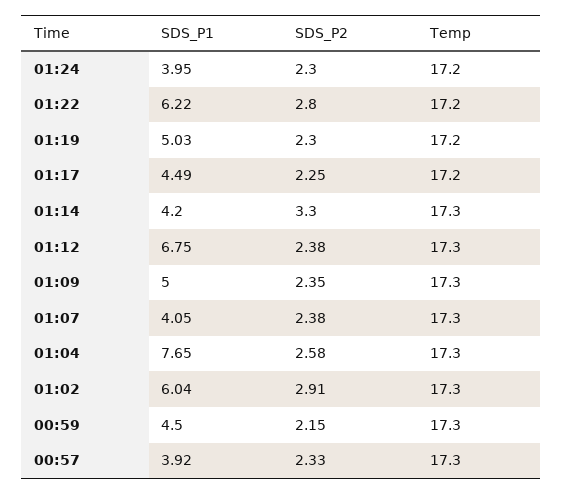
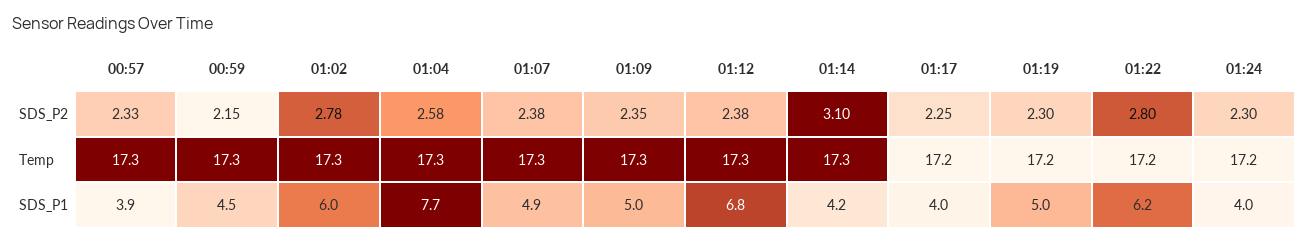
  {
    "SDS_P1": {
      "01:24": 3.95,
      "01:22": 6.22,
      "01:19": 5.03,
-     "01:17": 4.49,
+     "01:17": 4,
      "01:14": 4.2,
      "01:12": 6.75,
      "01:09": 5,
-     "01:07": 4.05,
+     "01:07": 4.9,
      "01:04": 7.65,
      "01:02": 6.04,
      "00:59": 4.5,
      "00:57": 3.92
    },
    "SDS_P2": {
      "01:24": 2.3,
      "01:22": 2.8,
      "01:19": 2.3,
      "01:17": 2.25,
-     "01:14": 3.3,
+     "01:14": 3.1,
      "01:12": 2.38,
      "01:09": 2.35,
      "01:07": 2.38,
      "01:04": 2.58,
-     "01:02": 2.91,
+     "01:02": 2.78,
      "00:59": 2.15,
      "00:57": 2.33
    },
    "Temp": {
      "01:24": 17.2,
      "01:22": 17.2,
      "01:19": 17.2,
      "01:17": 17.2,
      "01:14": 17.3,
      "01:12": 17.3,
      "01:09": 17.3,
      "01:07": 17.3,
      "01:04": 17.3,
      "01:02": 17.3,
      "00:59": 17.3,
      "00:57": 17.3
    }
  }

